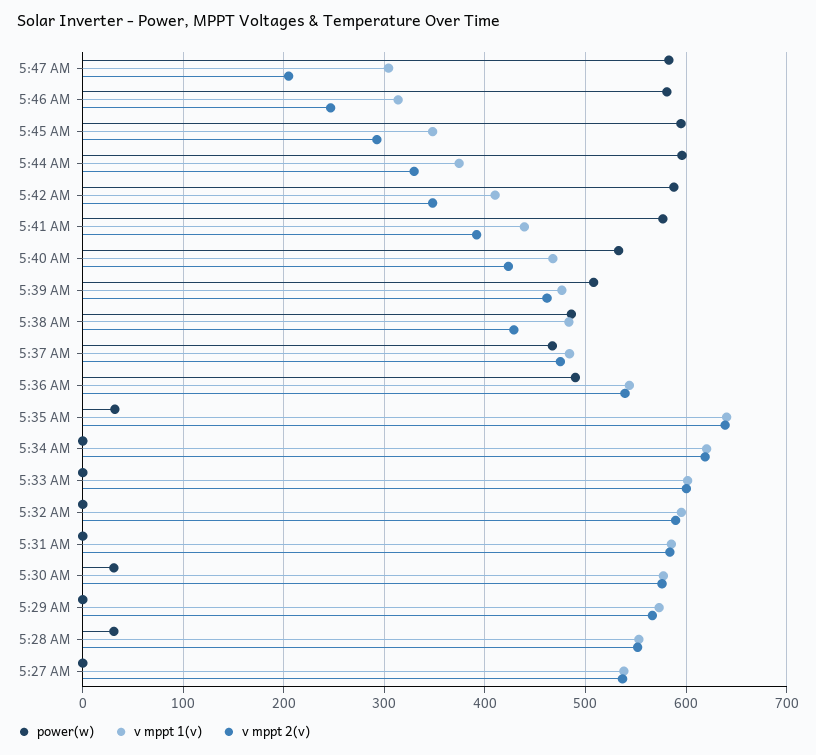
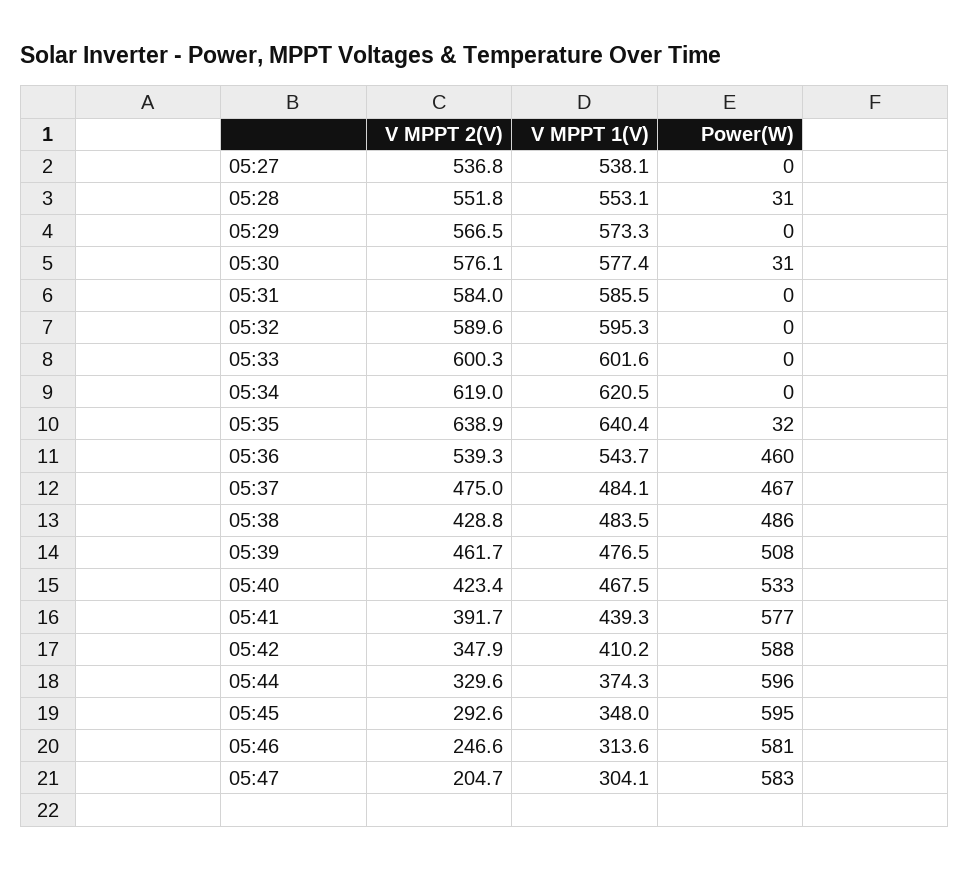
  {
    "power(w)": {
      "5:47 AM": 583,
      "5:46 AM": 581,
      "5:45 AM": 595,
      "5:44 AM": 596,
      "5:42 AM": 588,
      "5:41 AM": 577,
      "5:40 AM": 533,
      "5:39 AM": 508,
      "5:38 AM": 486,
      "5:37 AM": 467,
-     "5:36 AM": 490,
+     "5:36 AM": 460,
      "5:35 AM": 32,
      "5:34 AM": 0,
      "5:33 AM": 0,
      "5:32 AM": 0,
      "5:31 AM": 0,
      "5:30 AM": 31,
      "5:29 AM": 0,
      "5:28 AM": 31,
      "5:27 AM": 0
    },
    "v mppt 1(v)": {
      "5:47 AM": 304.1,
      "5:46 AM": 313.6,
      "5:45 AM": 348,
      "5:44 AM": 374.3,
      "5:42 AM": 410.2,
      "5:41 AM": 439.3,
      "5:40 AM": 467.5,
      "5:39 AM": 476.5,
      "5:38 AM": 483.5,
      "5:37 AM": 484.1,
      "5:36 AM": 543.7,
      "5:35 AM": 640.4,
      "5:34 AM": 620.5,
      "5:33 AM": 601.6,
      "5:32 AM": 595.3,
      "5:31 AM": 585.5,
      "5:30 AM": 577.4,
      "5:29 AM": 573.3,
      "5:28 AM": 553.1,
      "5:27 AM": 538.1
    },
    "v mppt 2(v)": {
      "5:47 AM": 204.7,
      "5:46 AM": 246.6,
      "5:45 AM": 292.6,
      "5:44 AM": 329.6,
      "5:42 AM": 347.9,
      "5:41 AM": 391.7,
      "5:40 AM": 423.4,
      "5:39 AM": 461.7,
      "5:38 AM": 428.8,
      "5:37 AM": 475,
      "5:36 AM": 539.3,
      "5:35 AM": 638.9,
      "5:34 AM": 619,
      "5:33 AM": 600.3,
      "5:32 AM": 589.6,
      "5:31 AM": 584,
      "5:30 AM": 576.1,
      "5:29 AM": 566.5,
      "5:28 AM": 551.8,
      "5:27 AM": 536.8
    }
  }

